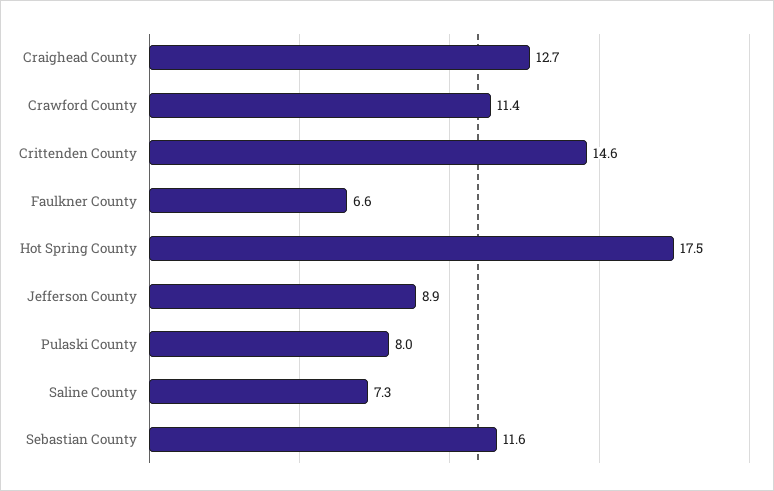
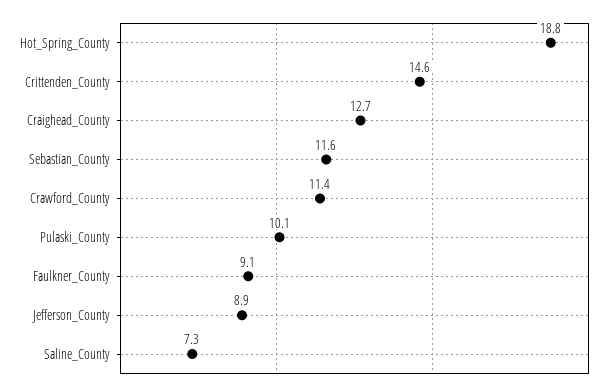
  {
    "Craighead County": 12.7,
    "Crawford County": 11.4,
    "Crittenden County": 14.6,
-   "Faulkner County": 6.6,
+   "Faulkner County": 9.1,
-   "Hot Spring County": 17.5,
+   "Hot Spring County": 18.8,
    "Jefferson County": 8.9,
-   "Pulaski County": 8,
+   "Pulaski County": 10.1,
    "Saline County": 7.3,
    "Sebastian County": 11.6
  }

